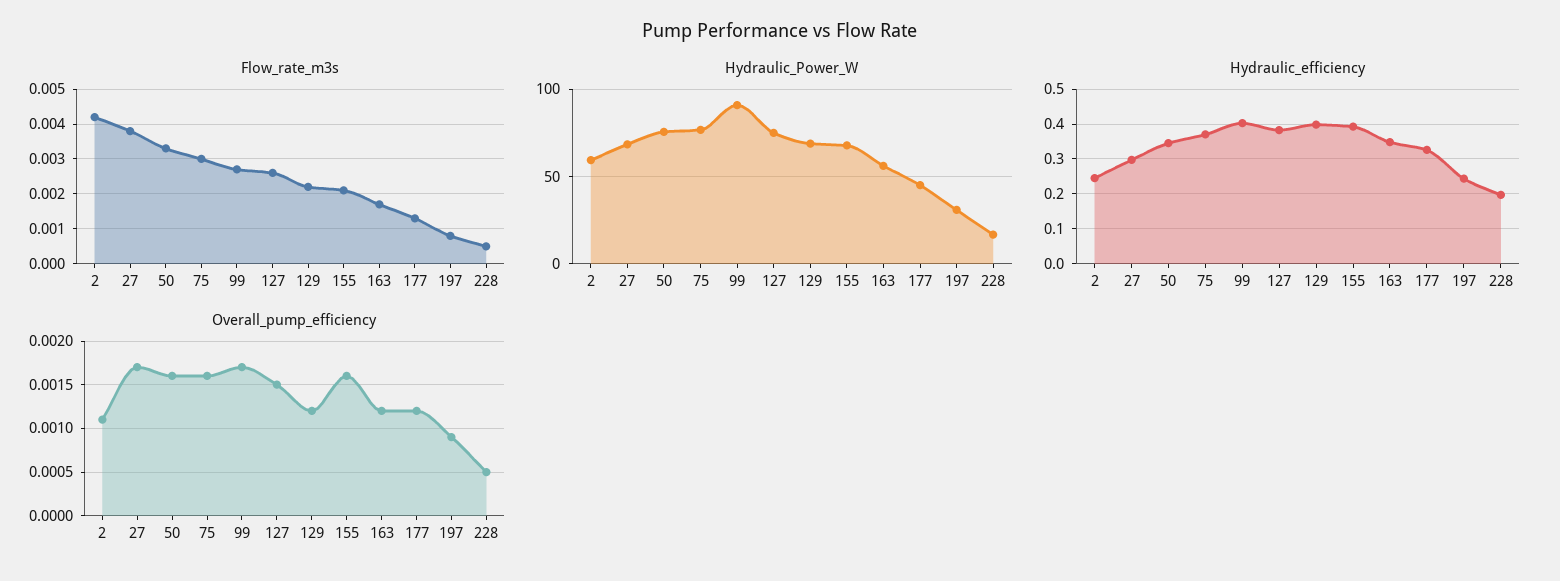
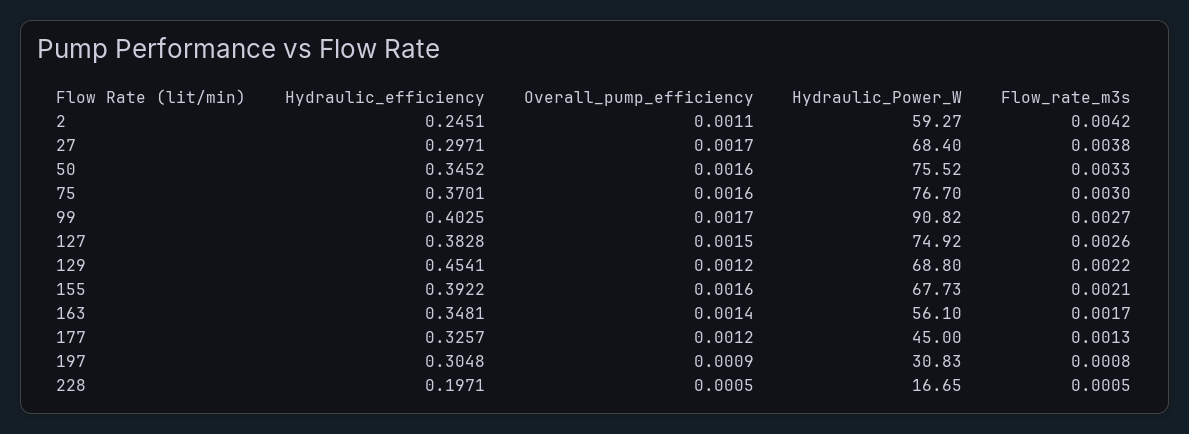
  {
    "Flow_rate_m3s": {
      "2": 0.0042,
      "27": 0.0038,
      "50": 0.0033,
      "75": 0.003,
      "99": 0.0027,
      "127": 0.0026,
      "129": 0.0022,
      "155": 0.0021,
      "163": 0.0017,
      "177": 0.0013,
      "197": 0.0008,
      "228": 0.0005
    },
    "Hydraulic_Power_W": {
      "2": 59.27,
      "27": 68.4,
      "50": 75.52,
      "75": 76.7,
      "99": 90.82,
      "127": 74.92,
      "129": 68.8,
      "155": 67.73,
      "163": 56.1,
      "177": 45,
      "197": 30.83,
      "228": 16.65
    },
    "Hydraulic_efficiency": {
      "2": 0.2451,
      "27": 0.2971,
      "50": 0.3452,
      "75": 0.3701,
      "99": 0.4025,
      "127": 0.3828,
-     "129": 0.4,
+     "129": 0.4541,
      "155": 0.3922,
      "163": 0.3481,
      "177": 0.3257,
-     "197": 0.24,
+     "197": 0.3048,
      "228": 0.1971
    },
    "Overall_pump_efficiency": {
      "2": 0.0011,
      "27": 0.0017,
      "50": 0.0016,
      "75": 0.0016,
      "99": 0.0017,
      "127": 0.0015,
      "129": 0.0012,
      "155": 0.0016,
-     "163": 0.0012,
+     "163": 0.0014,
      "177": 0.0012,
      "197": 0.0009,
      "228": 0.0005
    }
  }

